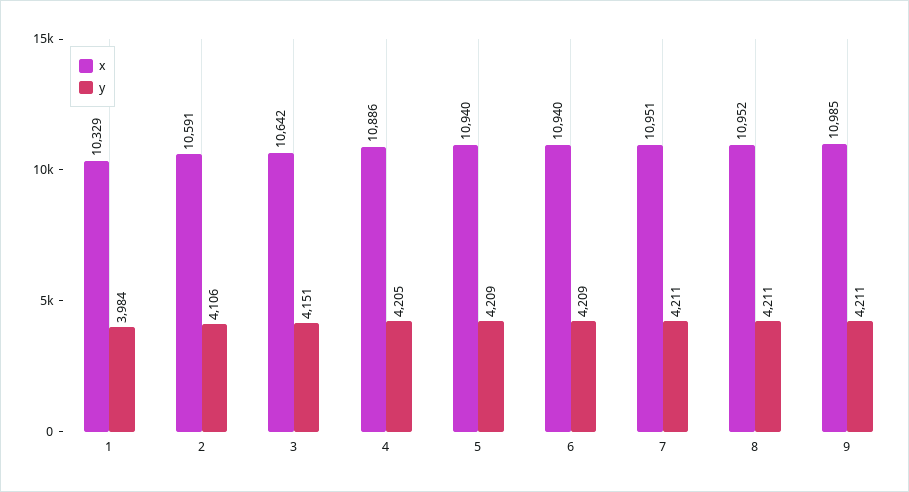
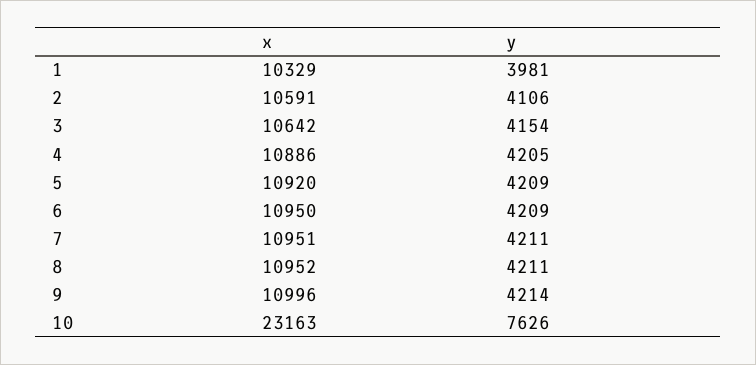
  {
    "x": {
      "1": 10329,
      "2": 10591,
      "3": 10642,
      "4": 10886,
-     "5": 10940,
+     "5": 10920,
-     "6": 10940,
+     "6": 10950,
      "7": 10951,
      "8": 10952,
-     "9": 10985
+     "9": 10996,
+     "10": 23163
    },
    "y": {
-     "1": 3984,
+     "1": 3981,
      "2": 4106,
-     "3": 4151,
+     "3": 4154,
      "4": 4205,
      "5": 4209,
      "6": 4209,
      "7": 4211,
      "8": 4211,
-     "9": 4211
+     "9": 4214,
+     "10": 7626
    }
  }

